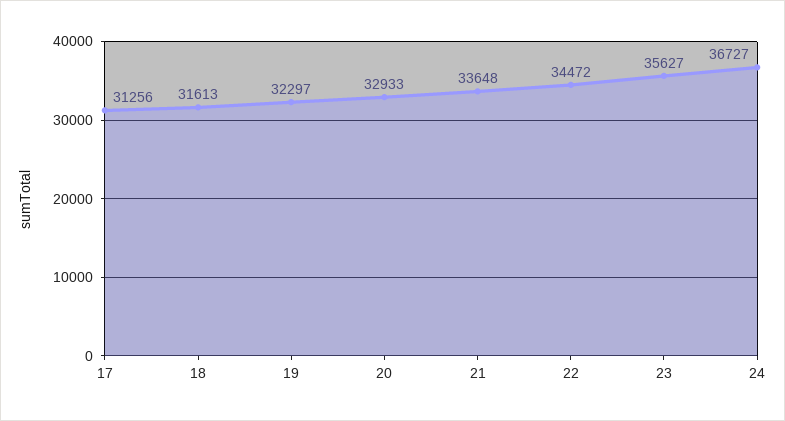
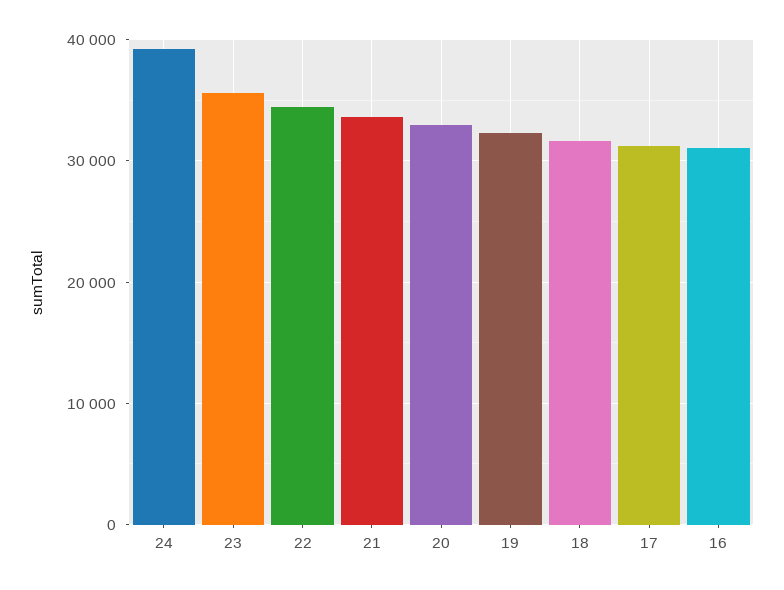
  {
    "17": 31256,
    "18": 31613,
    "19": 32297,
    "20": 32933,
    "21": 33648,
    "22": 34472,
    "23": 35627,
-   "24": 36727
+   "24": 39000,
+   "16": 31000
  }

